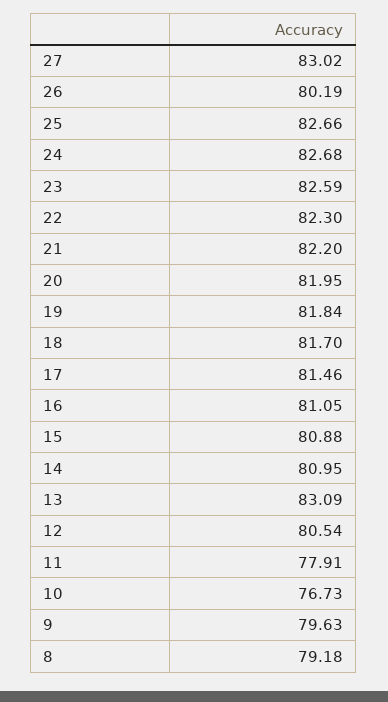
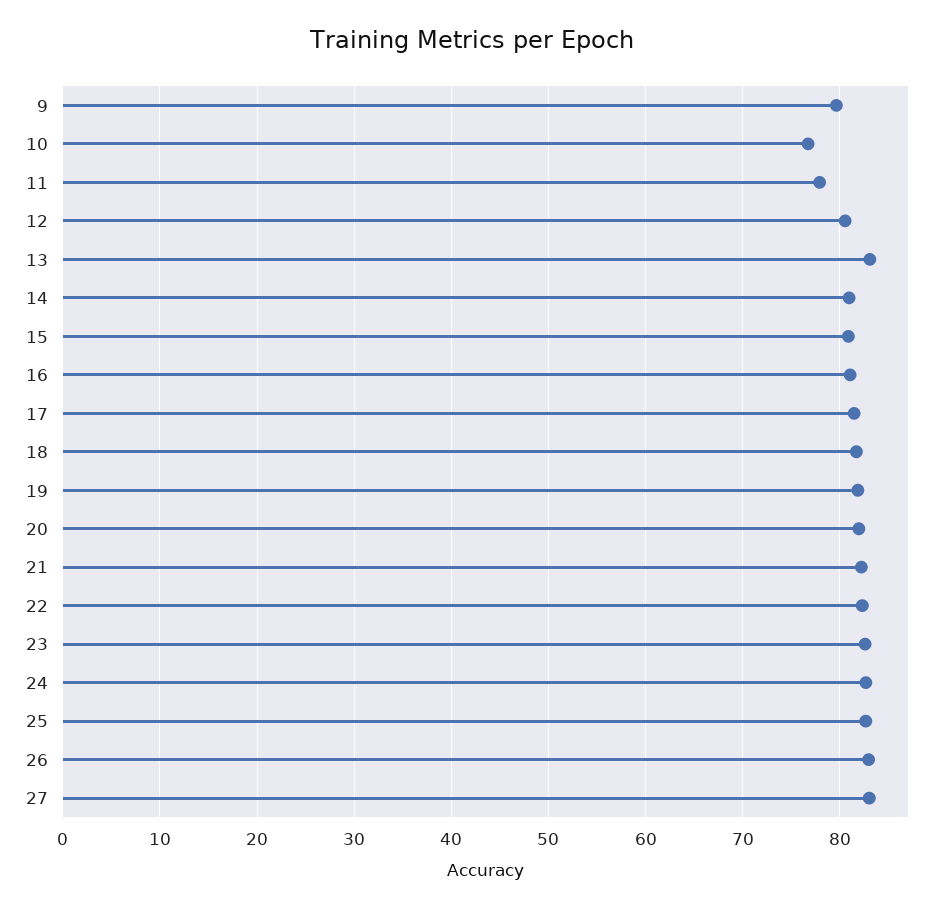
  {
    "27": 83.02,
-   "26": 80.19,
+   "26": 83,
    "25": 82.66,
    "24": 82.68,
    "23": 82.59,
    "22": 82.3,
    "21": 82.2,
    "20": 81.95,
    "19": 81.84,
    "18": 81.7,
    "17": 81.46,
    "16": 81.05,
    "15": 80.88,
    "14": 80.95,
    "13": 83.09,
    "12": 80.54,
    "11": 77.91,
    "10": 76.73,
-   "9": 79.63,
+   "9": 79.63
-   "8": 79.18
  }

